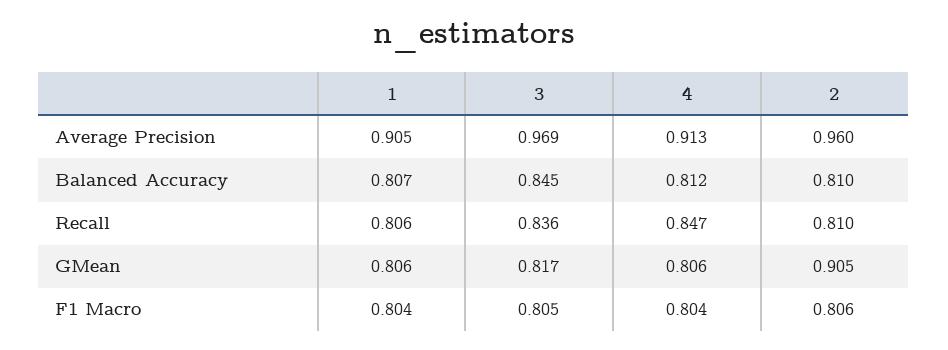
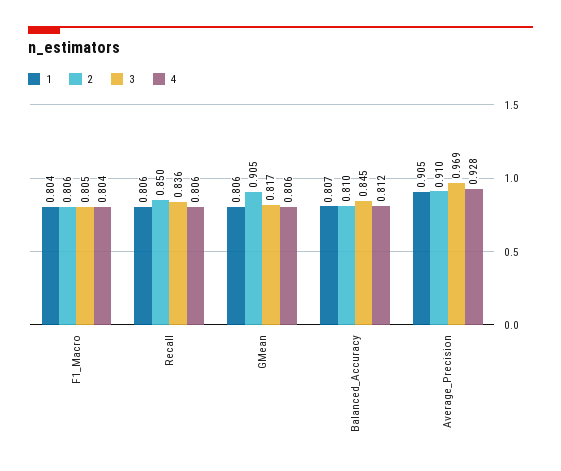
  {
    "1": {
      "Average Precision": 0.905,
      "Balanced Accuracy": 0.807,
      "Recall": 0.806,
      "GMean": 0.806,
      "F1 Macro": 0.804
    },
    "3": {
      "Average Precision": 0.969,
      "Balanced Accuracy": 0.845,
      "Recall": 0.836,
      "GMean": 0.817,
      "F1 Macro": 0.805
    },
    "4": {
-     "Average Precision": 0.913,
+     "Average Precision": 0.928,
      "Balanced Accuracy": 0.812,
-     "Recall": 0.847,
+     "Recall": 0.806,
      "GMean": 0.806,
      "F1 Macro": 0.804
    },
    "2": {
-     "Average Precision": 0.96,
+     "Average Precision": 0.91,
      "Balanced Accuracy": 0.81,
-     "Recall": 0.81,
+     "Recall": 0.85,
      "GMean": 0.905,
      "F1 Macro": 0.806
    }
  }

